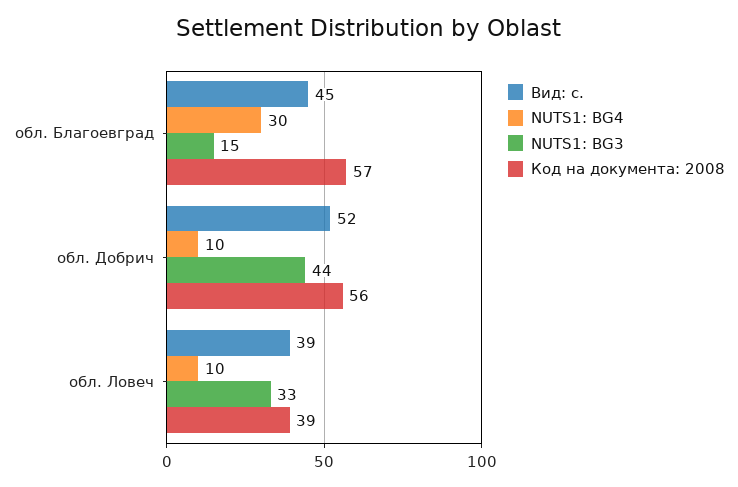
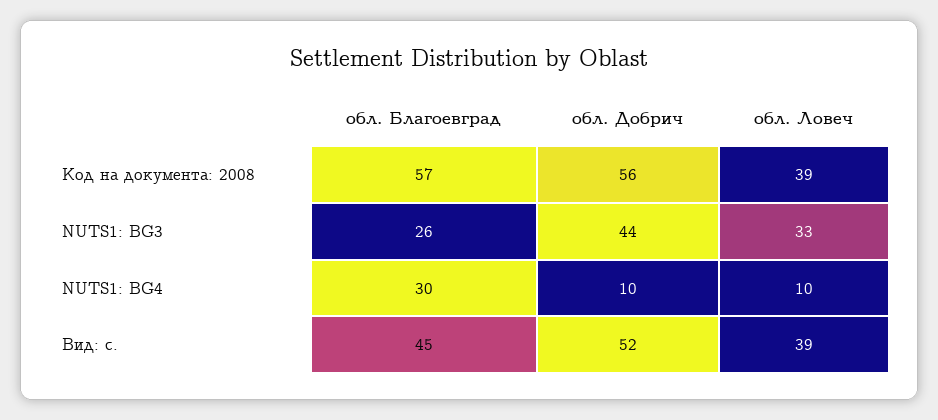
  {
    "Вид: с.": {
      "обл. Благоевград": 45,
      "обл. Добрич": 52,
      "обл. Ловеч": 39
    },
    "NUTS1: BG4": {
      "обл. Благоевград": 30,
      "обл. Добрич": 10,
      "обл. Ловеч": 10
    },
    "NUTS1: BG3": {
-     "обл. Благоевград": 15,
+     "обл. Благоевград": 26,
      "обл. Добрич": 44,
      "обл. Ловеч": 33
    },
    "Код на документа: 2008": {
      "обл. Благоевград": 57,
      "обл. Добрич": 56,
      "обл. Ловеч": 39
    }
  }

